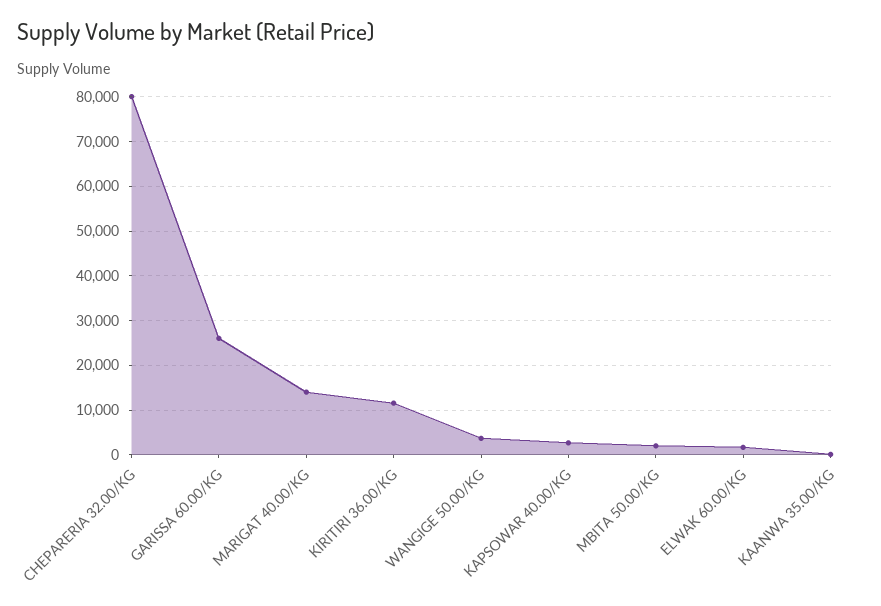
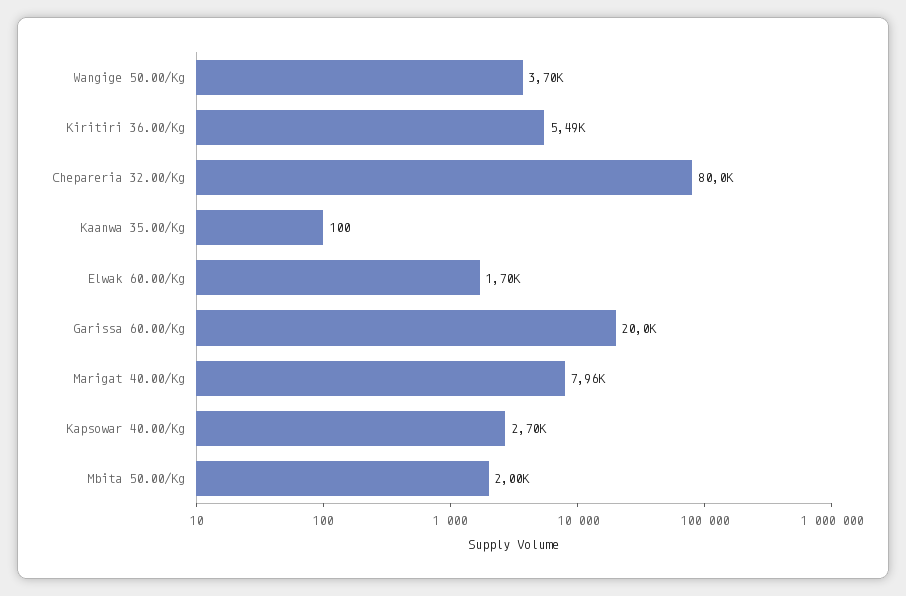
  {
    "CHEPARERIA 32.00/KG": 80000,
-   "GARISSA 60.00/KG": 26000,
+   "GARISSA 60.00/KG": 20000,
-   "MARIGAT 40.00/KG": 14000,
+   "MARIGAT 40.00/KG": 7960,
-   "KIRITIRI 36.00/KG": 12000,
+   "KIRITIRI 36.00/KG": 5490,
    "WANGIGE 50.00/KG": 3700,
    "KAPSOWAR 40.00/KG": 2700,
    "MBITA 50.00/KG": 2000,
    "ELWAK 60.00/KG": 1700,
    "KAANWA 35.00/KG": 100
  }

